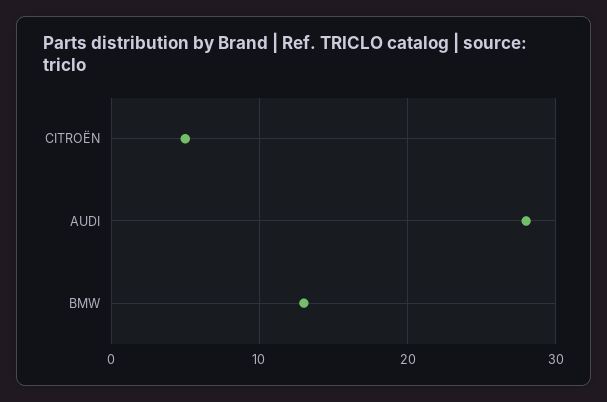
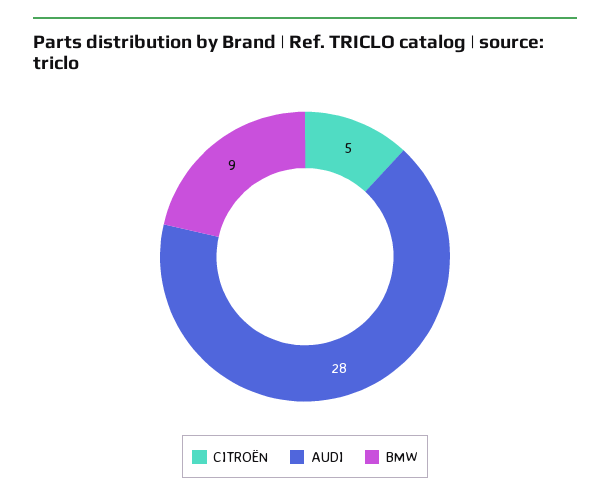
  {
    "CITROËN": 5,
    "AUDI": 28,
-   "BMW": 13
+   "BMW": 9
  }

